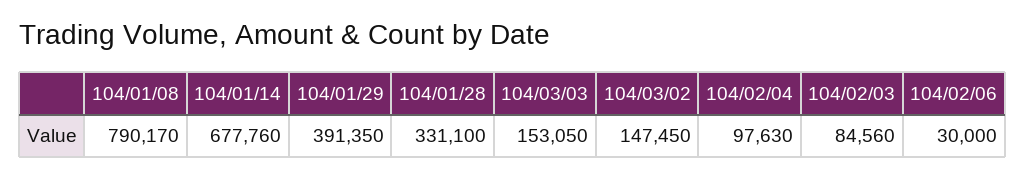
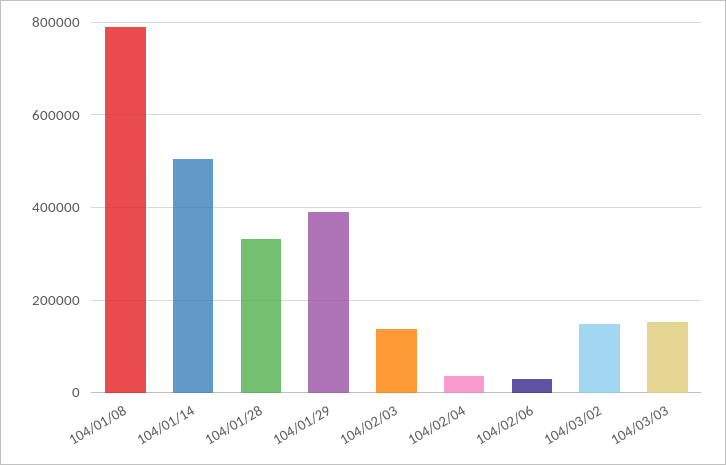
  {
    "104/01/08": 790170,
-   "104/01/14": 677760,
+   "104/01/14": 500000,
    "104/01/29": 391350,
    "104/01/28": 331100,
    "104/03/03": 153050,
    "104/03/02": 147450,
-   "104/02/04": 97630,
+   "104/02/04": 40000,
-   "104/02/03": 84560,
+   "104/02/03": 140000,
    "104/02/06": 30000
  }

